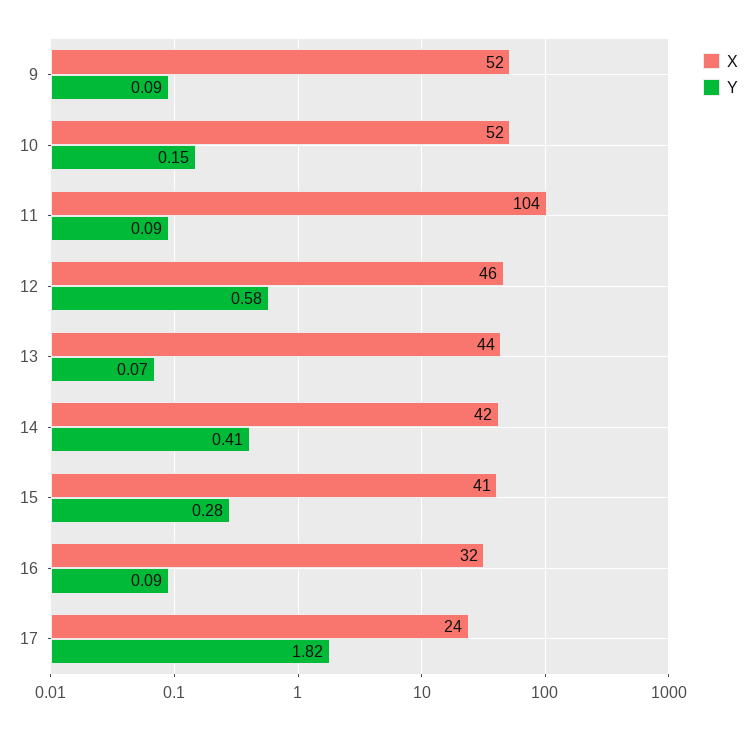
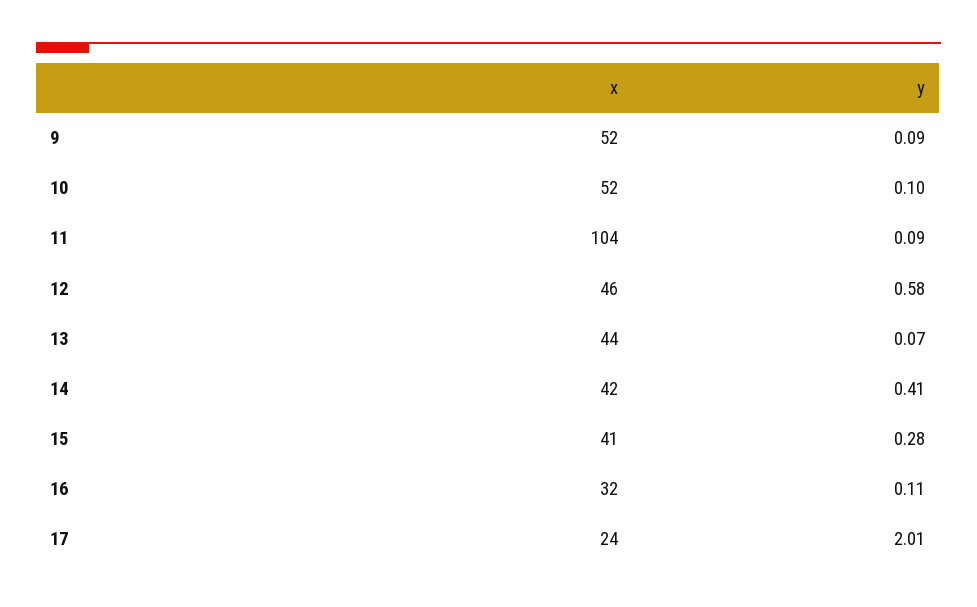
  {
    "X": {
      "9": 52,
      "10": 52,
      "11": 104,
      "12": 46,
      "13": 44,
      "14": 42,
      "15": 41,
      "16": 32,
      "17": 24
    },
    "Y": {
      "9": 0.09,
-     "10": 0.15,
+     "10": 0.1,
      "11": 0.09,
      "12": 0.58,
      "13": 0.07,
      "14": 0.41,
      "15": 0.28,
-     "16": 0.09,
+     "16": 0.11,
-     "17": 1.82
+     "17": 2.01
    }
  }

